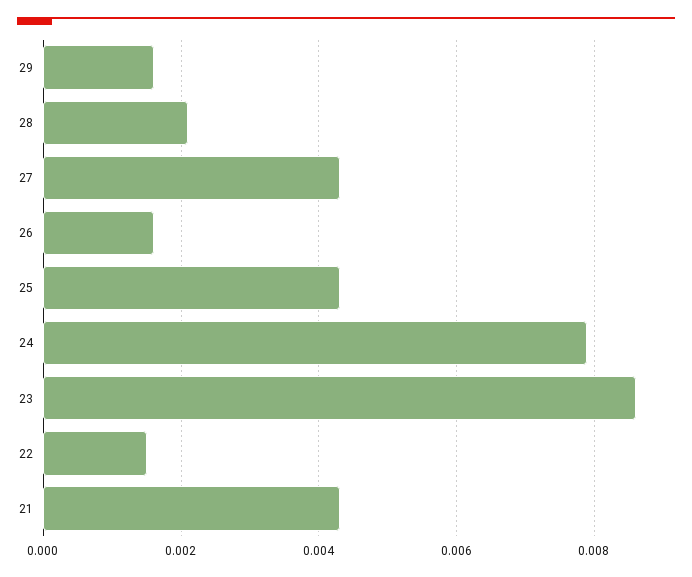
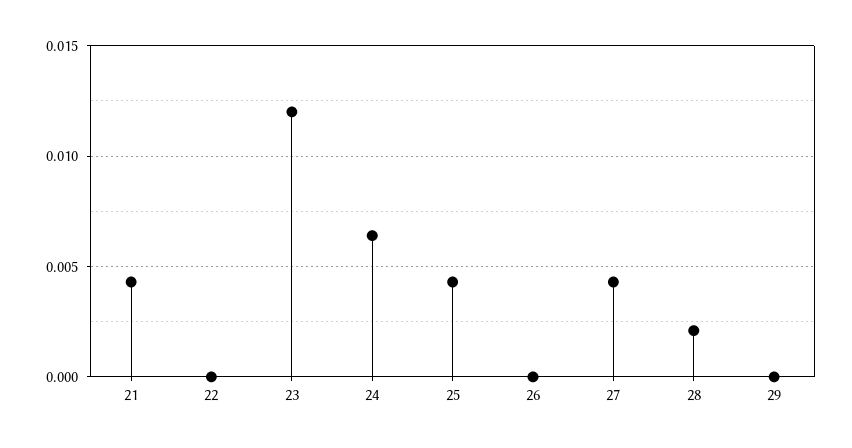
  {
-   "29": 0.0015,
+   "29": 0,
    "28": 0.002,
    "27": 0.0045,
-   "26": 0.0015,
+   "26": 0,
    "25": 0.0045,
-   "24": 0.008,
+   "24": 0.0065,
-   "23": 0.0085,
+   "23": 0.012,
-   "22": 0.0015,
+   "22": 0,
    "21": 0.0045
  }

